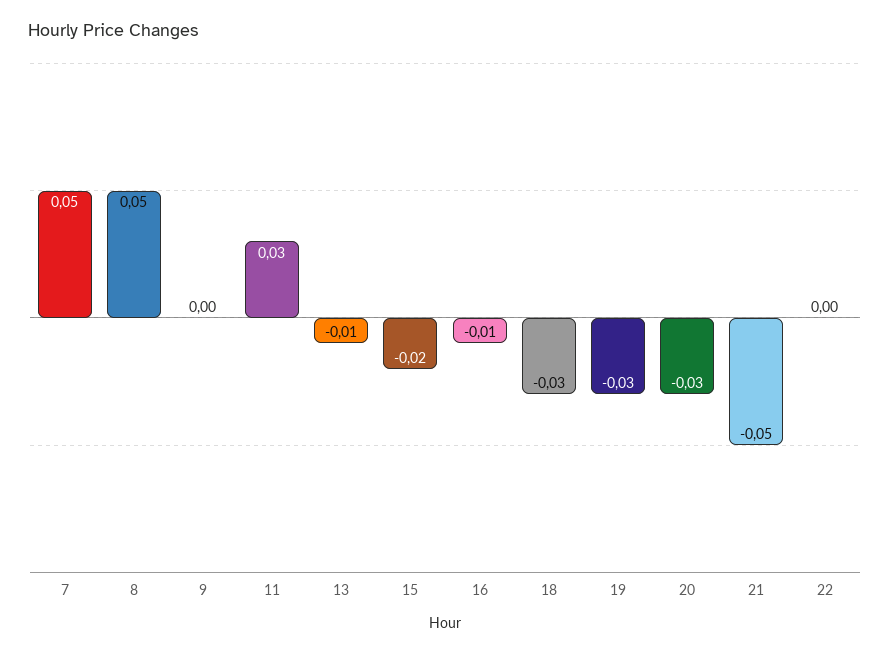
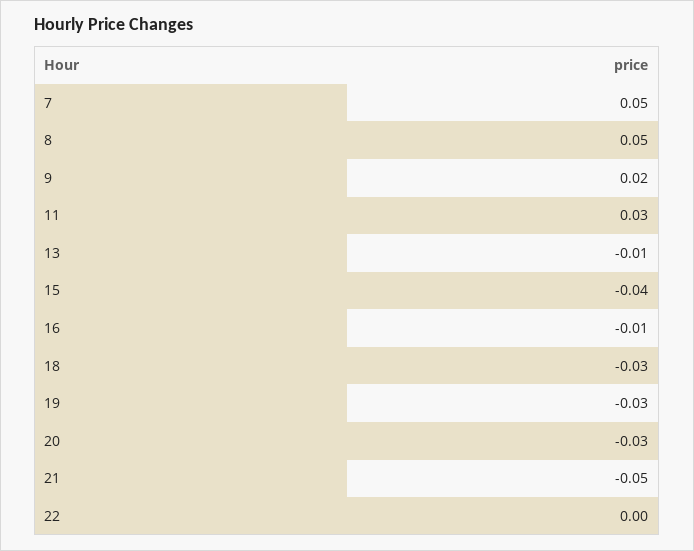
  {
    "7": 0.05,
    "8": 0.05,
-   "9": 0,
+   "9": 0.02,
    "11": 0.03,
    "13": -0.01,
-   "15": -0.02,
+   "15": -0.04,
    "16": -0.01,
    "18": -0.03,
    "19": -0.03,
    "20": -0.03,
    "21": -0.05,
    "22": 0
  }

